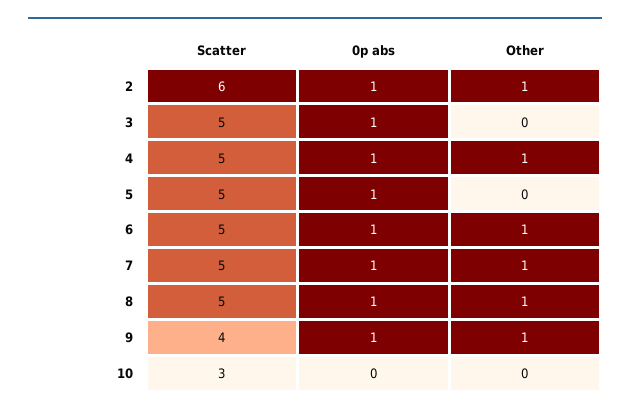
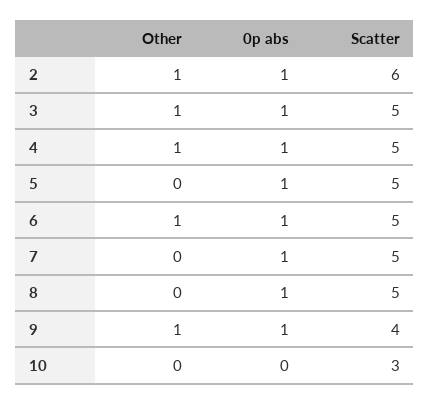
  {
    "Scatter": {
      "2": 6,
      "3": 5,
      "4": 5,
      "5": 5,
      "6": 5,
      "7": 5,
      "8": 5,
      "9": 4,
      "10": 3
    },
    "0p abs": {
      "2": 1,
      "3": 1,
      "4": 1,
      "5": 1,
      "6": 1,
      "7": 1,
      "8": 1,
      "9": 1,
      "10": 0
    },
    "Other": {
      "2": 1,
-     "3": 0,
+     "3": 1,
      "4": 1,
      "5": 0,
      "6": 1,
-     "7": 1,
+     "7": 0,
-     "8": 1,
+     "8": 0,
      "9": 1,
      "10": 0
    }
  }

